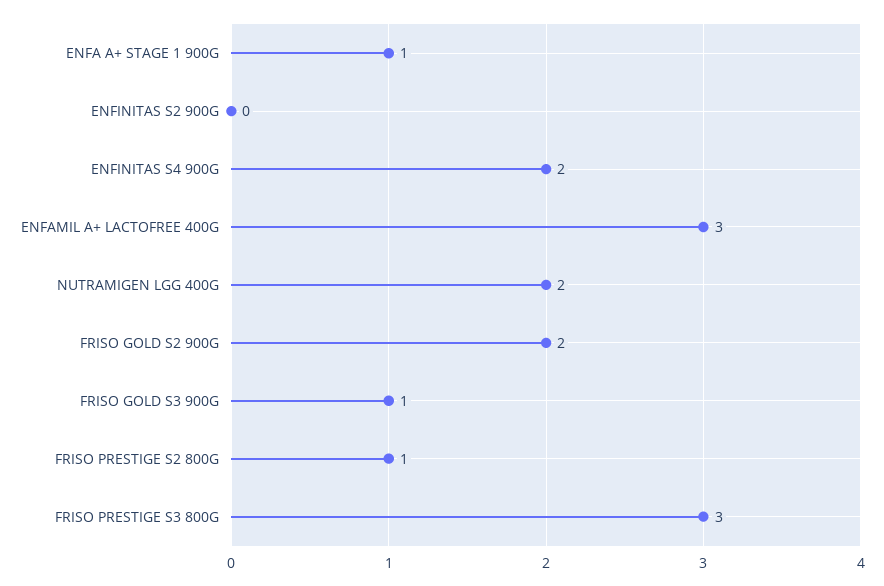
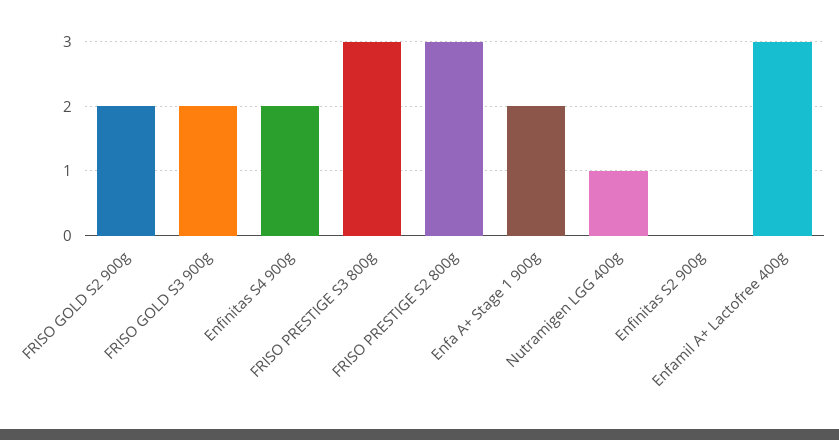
  {
-   "ENFA A+ STAGE 1 900G": 1,
+   "ENFA A+ STAGE 1 900G": 2,
    "ENFINITAS S2 900G": 0,
    "ENFINITAS S4 900G": 2,
    "ENFAMIL A+ LACTOFREE 400G": 3,
-   "NUTRAMIGEN LGG 400G": 2,
+   "NUTRAMIGEN LGG 400G": 1,
    "FRISO GOLD S2 900G": 2,
-   "FRISO GOLD S3 900G": 1,
+   "FRISO GOLD S3 900G": 2,
-   "FRISO PRESTIGE S2 800G": 1,
+   "FRISO PRESTIGE S2 800G": 3,
    "FRISO PRESTIGE S3 800G": 3
  }

